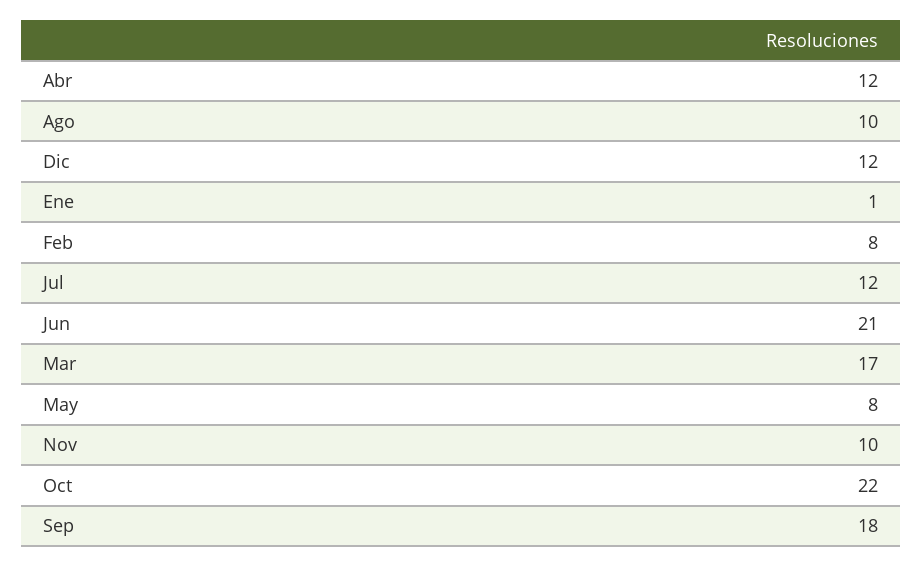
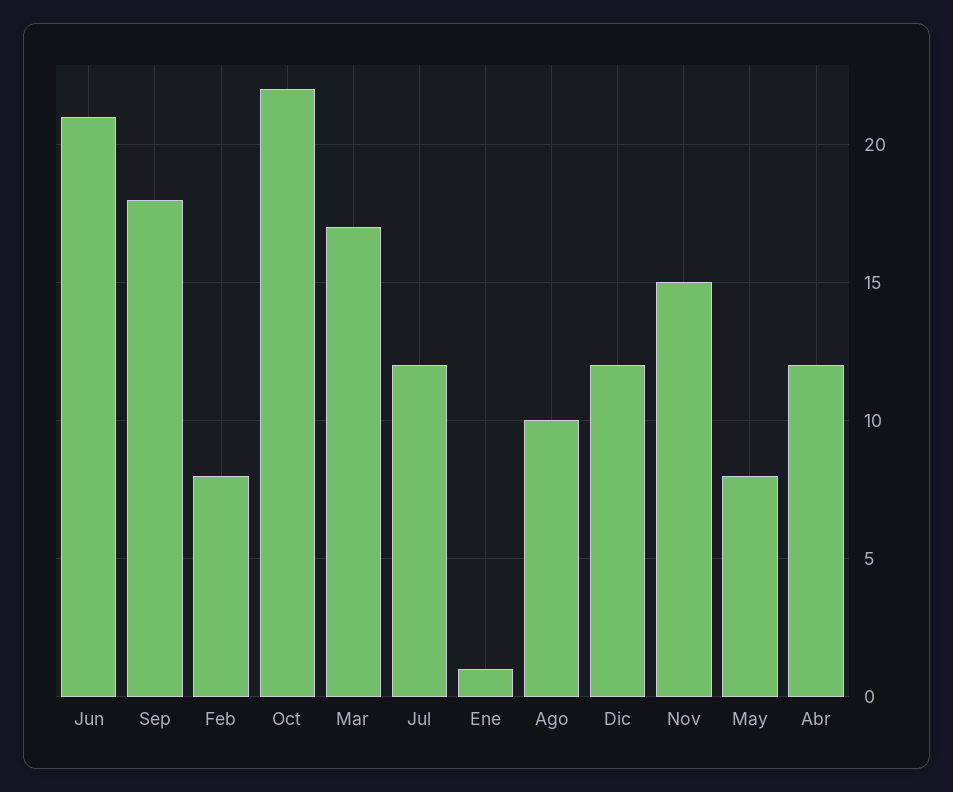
  {
    "Abr": 12,
    "Ago": 10,
    "Dic": 12,
    "Ene": 1,
    "Feb": 8,
    "Jul": 12,
    "Jun": 21,
    "Mar": 17,
    "May": 8,
-   "Nov": 10,
+   "Nov": 15,
    "Oct": 22,
    "Sep": 18
  }

